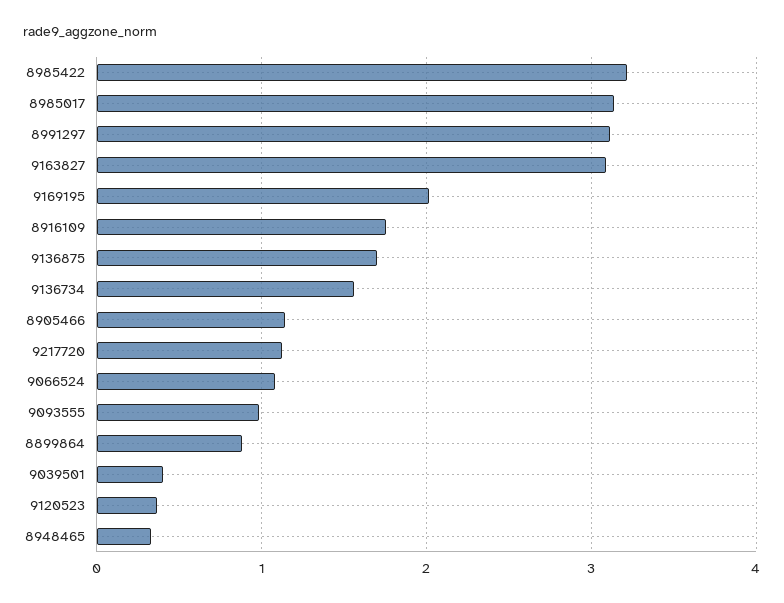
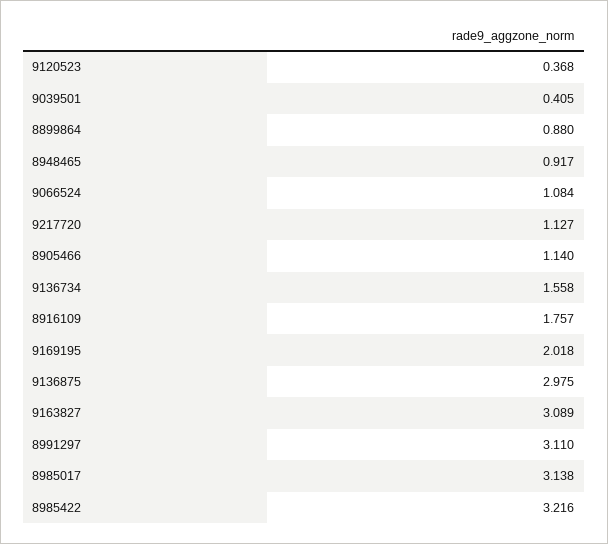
  {
    "8985422": 3.216,
    "8985017": 3.138,
    "8991297": 3.11,
    "9163827": 3.089,
    "9169195": 2.018,
    "8916109": 1.757,
-   "9136875": 1.7,
+   "9136875": 2.975,
    "9136734": 1.558,
    "8905466": 1.14,
    "9217720": 1.127,
    "9066524": 1.084,
-   "9093555": 1,
    "8899864": 0.88,
    "9039501": 0.405,
    "9120523": 0.368,
-   "8948465": 0.3
+   "8948465": 0.917
  }

